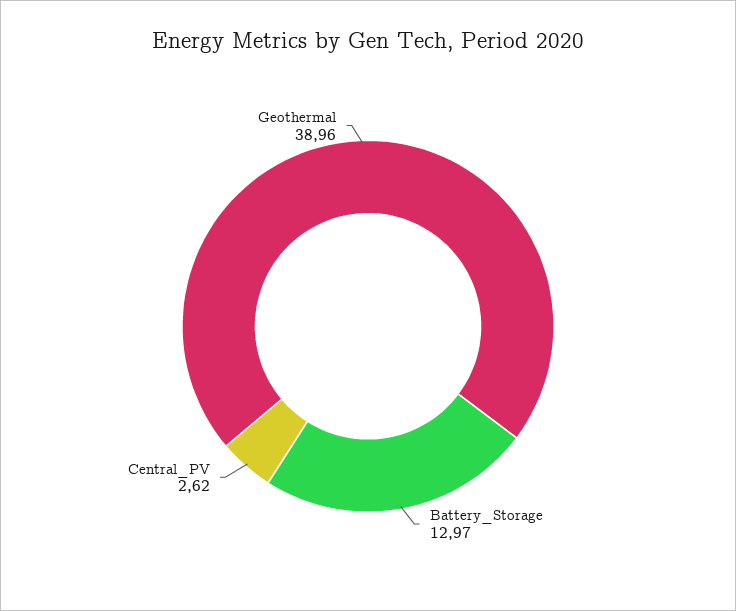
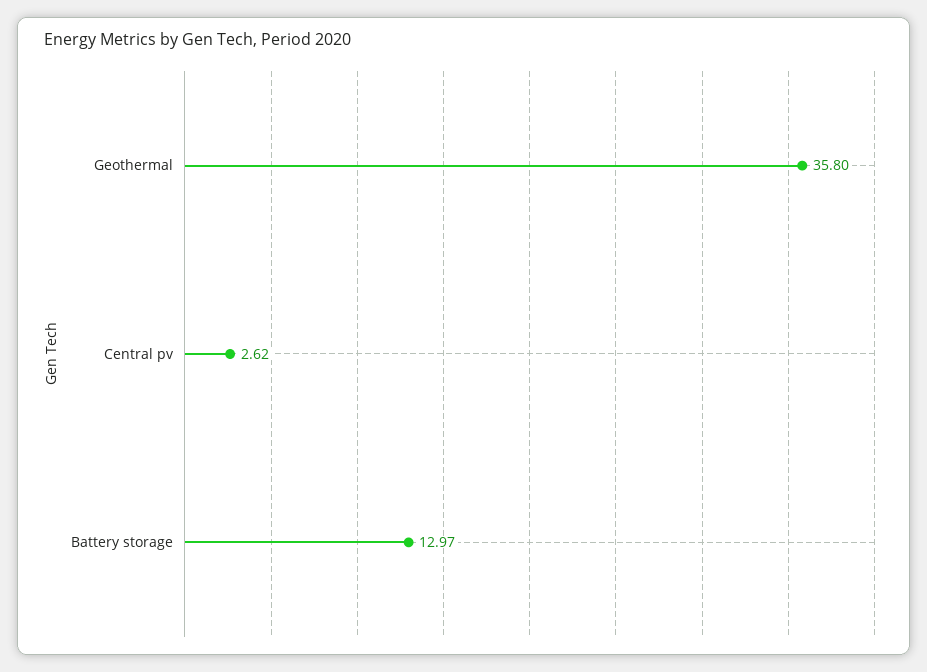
  {
    "Battery_Storage": 12.97,
    "Central_PV": 2.62,
-   "Geothermal": 38.96
+   "Geothermal": 35.8
  }

